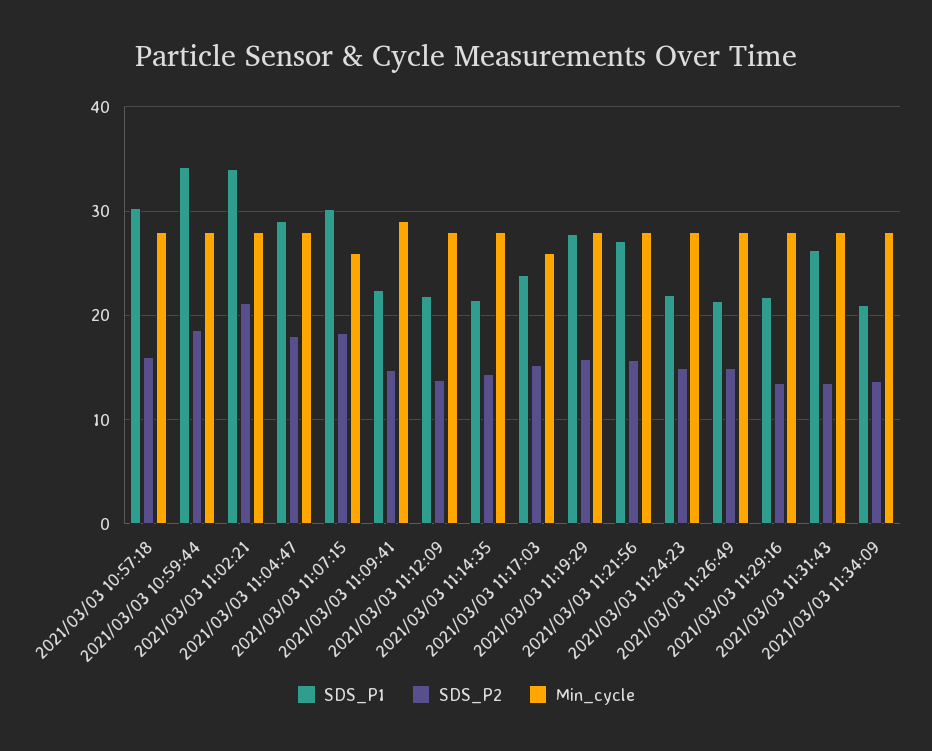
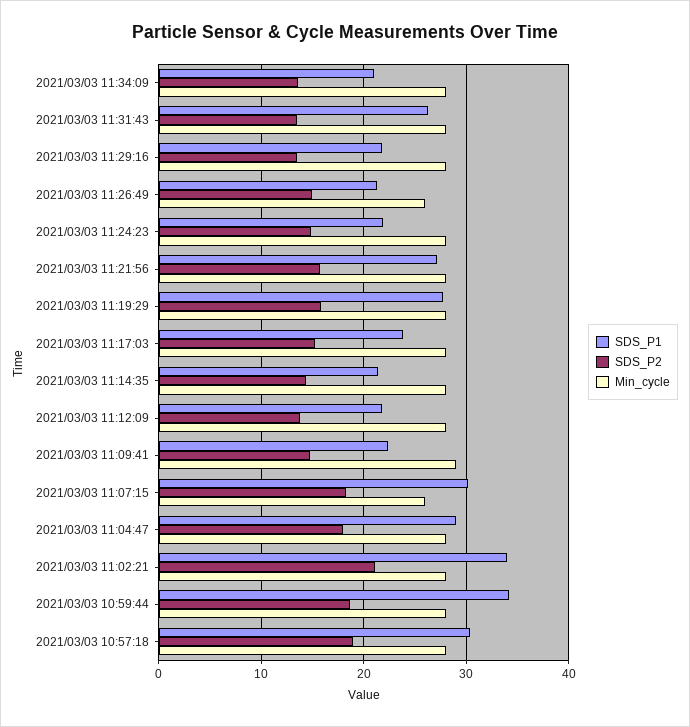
  {
    "SDS_P1": {
      "2021/03/03 10:57:18": 30,
      "2021/03/03 10:59:44": 34,
      "2021/03/03 11:02:21": 34,
      "2021/03/03 11:04:47": 29,
      "2021/03/03 11:07:15": 30,
      "2021/03/03 11:09:41": 22,
      "2021/03/03 11:12:09": 22,
      "2021/03/03 11:14:35": 21,
      "2021/03/03 11:17:03": 24,
      "2021/03/03 11:19:29": 28,
      "2021/03/03 11:21:56": 27,
      "2021/03/03 11:24:23": 22,
      "2021/03/03 11:26:49": 21,
      "2021/03/03 11:29:16": 22,
      "2021/03/03 11:31:43": 26,
      "2021/03/03 11:34:09": 21
    },
    "SDS_P2": {
-     "2021/03/03 10:57:18": 16,
+     "2021/03/03 10:57:18": 19,
      "2021/03/03 10:59:44": 19,
      "2021/03/03 11:02:21": 21,
      "2021/03/03 11:04:47": 18,
      "2021/03/03 11:07:15": 18,
      "2021/03/03 11:09:41": 15,
      "2021/03/03 11:12:09": 14,
      "2021/03/03 11:14:35": 14,
      "2021/03/03 11:17:03": 15,
      "2021/03/03 11:19:29": 16,
      "2021/03/03 11:21:56": 16,
      "2021/03/03 11:24:23": 15,
      "2021/03/03 11:26:49": 15,
      "2021/03/03 11:29:16": 14,
      "2021/03/03 11:31:43": 13,
      "2021/03/03 11:34:09": 14
    },
    "Min_cycle": {
      "2021/03/03 10:57:18": 28,
      "2021/03/03 10:59:44": 28,
      "2021/03/03 11:02:21": 28,
      "2021/03/03 11:04:47": 28,
      "2021/03/03 11:07:15": 26,
      "2021/03/03 11:09:41": 29,
      "2021/03/03 11:12:09": 28,
      "2021/03/03 11:14:35": 28,
-     "2021/03/03 11:17:03": 26,
+     "2021/03/03 11:17:03": 28,
      "2021/03/03 11:19:29": 28,
      "2021/03/03 11:21:56": 28,
      "2021/03/03 11:24:23": 28,
-     "2021/03/03 11:26:49": 28,
+     "2021/03/03 11:26:49": 26,
      "2021/03/03 11:29:16": 28,
      "2021/03/03 11:31:43": 28,
      "2021/03/03 11:34:09": 28
    }
  }

